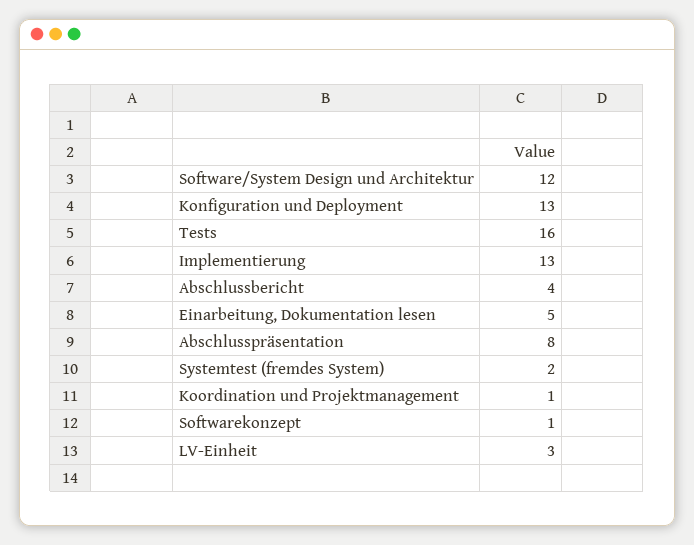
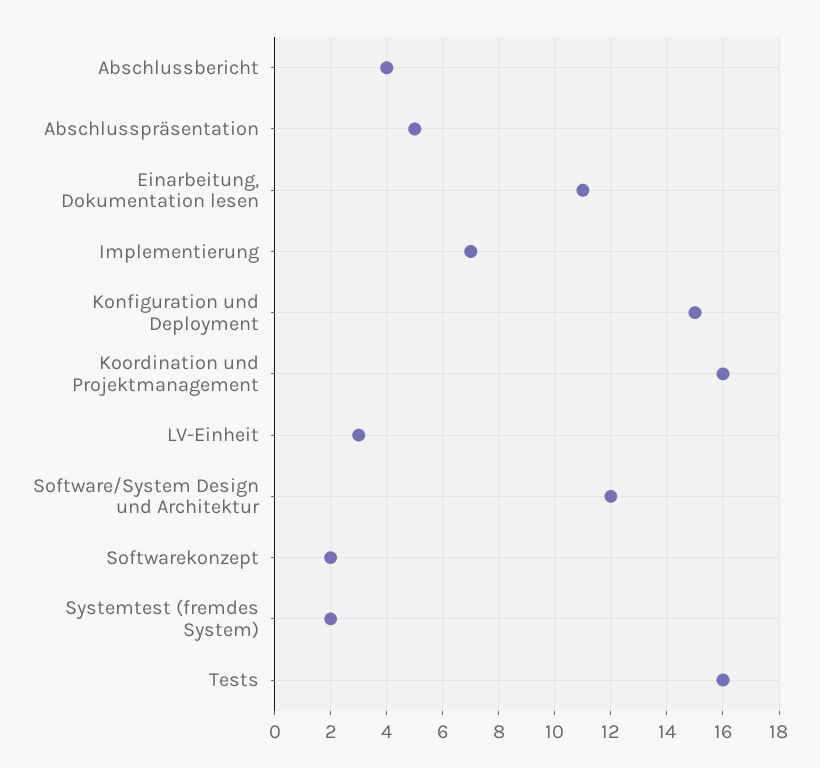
  {
    "Software/System Design und Architektur": 12,
-   "Konfiguration und Deployment": 13,
+   "Konfiguration und Deployment": 15,
    "Tests": 16,
-   "Implementierung": 13,
+   "Implementierung": 7,
    "Abschlussbericht": 4,
-   "Einarbeitung, Dokumentation lesen": 5,
+   "Einarbeitung, Dokumentation lesen": 11,
-   "Abschlusspräsentation": 8,
+   "Abschlusspräsentation": 5,
    "Systemtest (fremdes System)": 2,
-   "Koordination und Projektmanagement": 1,
+   "Koordination und Projektmanagement": 16,
-   "Softwarekonzept": 1,
+   "Softwarekonzept": 2,
    "LV-Einheit": 3
  }

